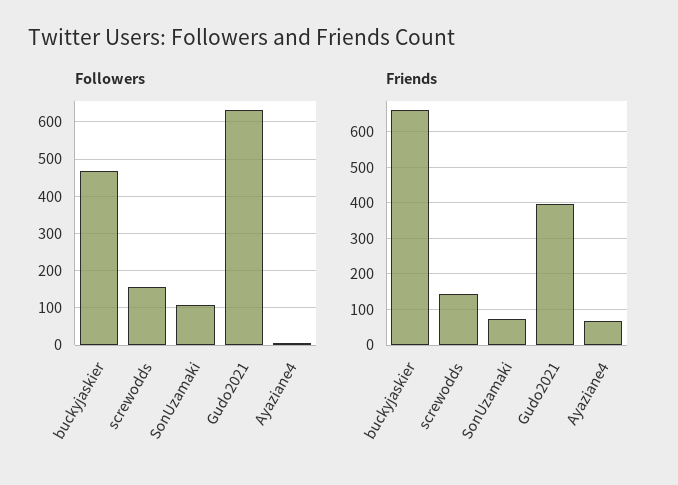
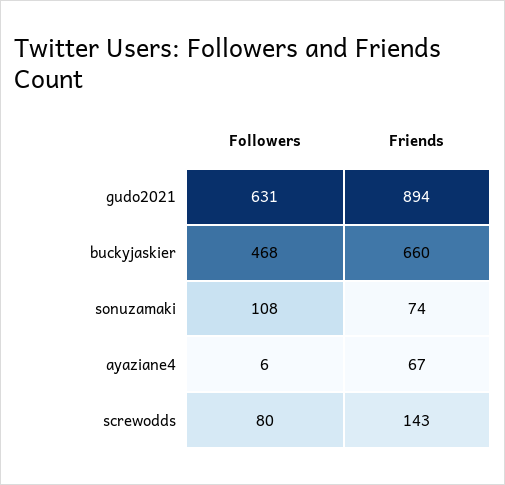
  {
    "Followers": {
      "buckyjaskier": 468,
-     "screwodds": 160,
+     "screwodds": 80,
      "SonUzamaki": 108,
      "Gudo2021": 631,
      "Ayaziane4": 6
    },
    "Friends": {
      "buckyjaskier": 660,
      "screwodds": 143,
      "SonUzamaki": 74,
-     "Gudo2021": 400,
+     "Gudo2021": 894,
      "Ayaziane4": 67
    }
  }

